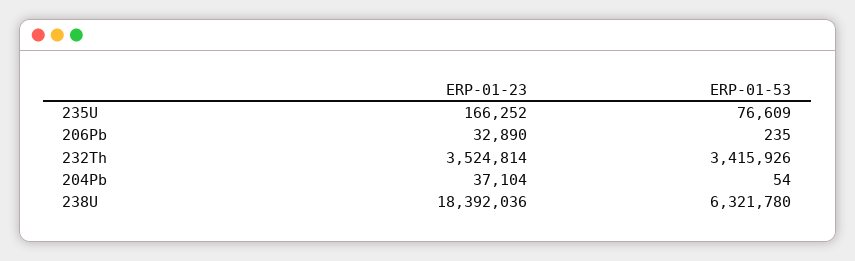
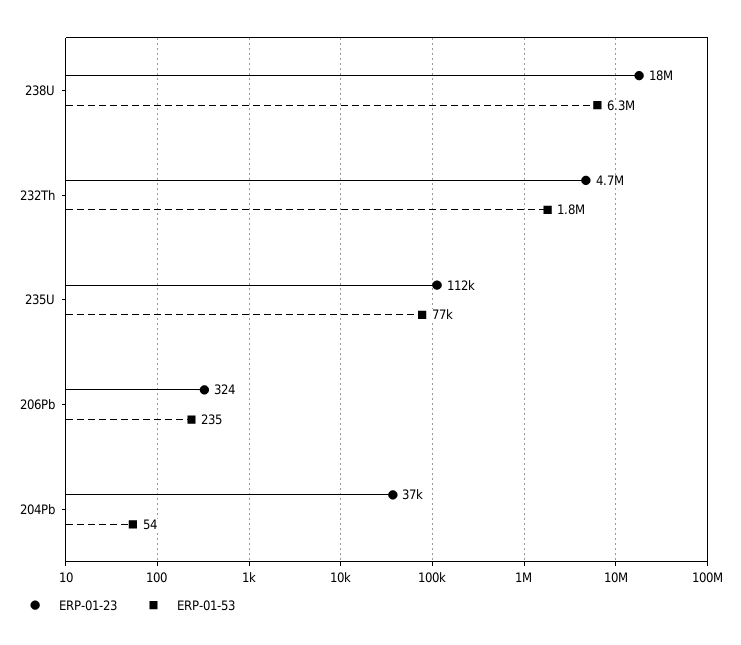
  {
    "ERP-01-23": {
-     "235U": 166252,
+     "235U": 112000,
-     "206Pb": 32890,
+     "206Pb": 324,
-     "232Th": 3524814,
+     "232Th": 4700000,
      "204Pb": 37104,
      "238U": 18392036
    },
    "ERP-01-53": {
      "235U": 76609,
      "206Pb": 235,
-     "232Th": 3415926,
+     "232Th": 1800000,
      "204Pb": 54,
      "238U": 6321780
    }
  }

